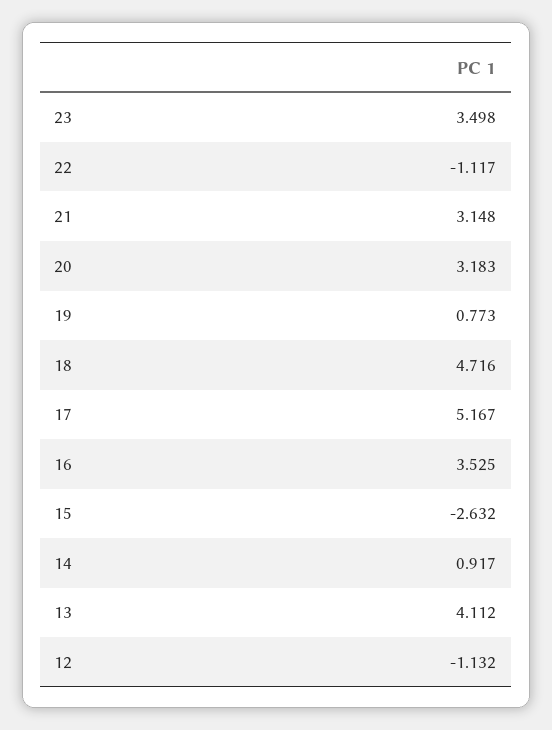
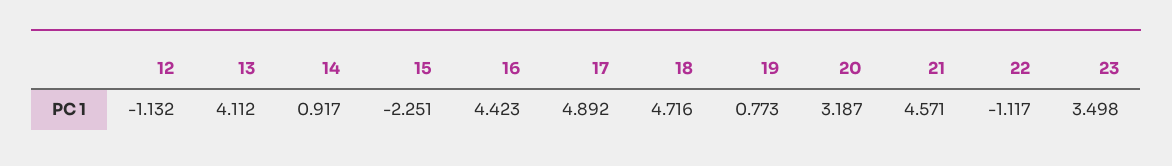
  {
    "23": 3.498,
    "22": -1.117,
-   "21": 3.148,
+   "21": 4.571,
-   "20": 3.183,
+   "20": 3.187,
    "19": 0.773,
    "18": 4.716,
-   "17": 5.167,
+   "17": 4.892,
-   "16": 3.525,
+   "16": 4.423,
-   "15": -2.632,
+   "15": -2.251,
    "14": 0.917,
    "13": 4.112,
    "12": -1.132
  }

